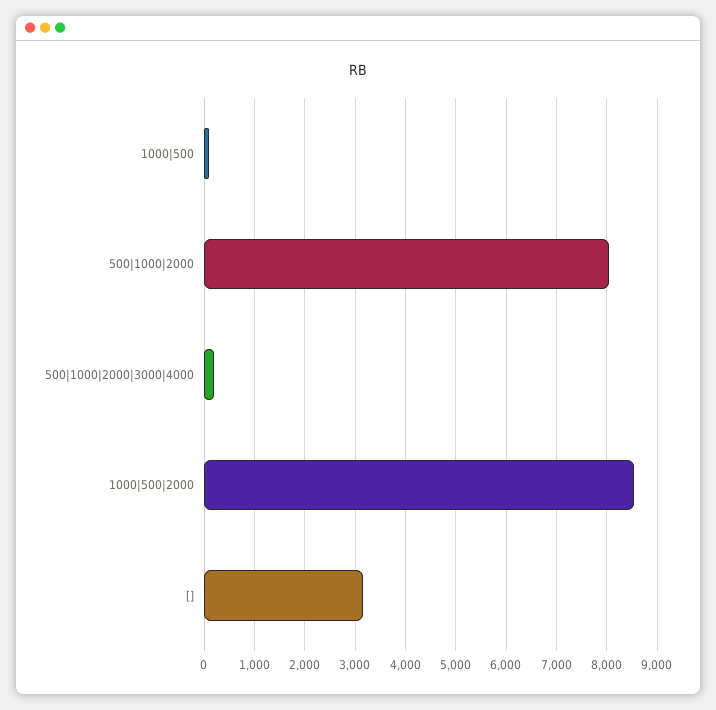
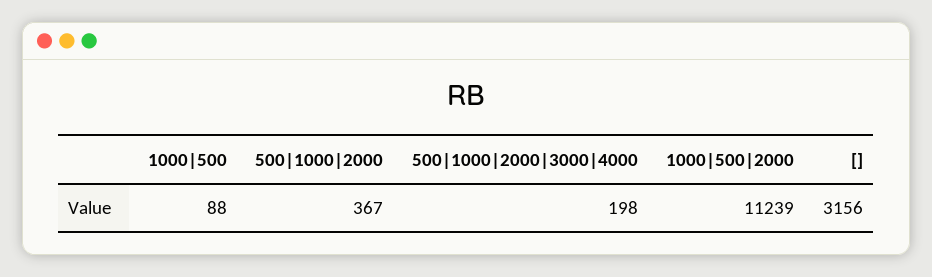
  {
    "1000|500": 88,
-   "500|1000|2000": 8000,
+   "500|1000|2000": 367,
    "500|1000|2000|3000|4000": 198,
-   "1000|500|2000": 8600,
+   "1000|500|2000": 11239,
    "[]": 3156
  }

